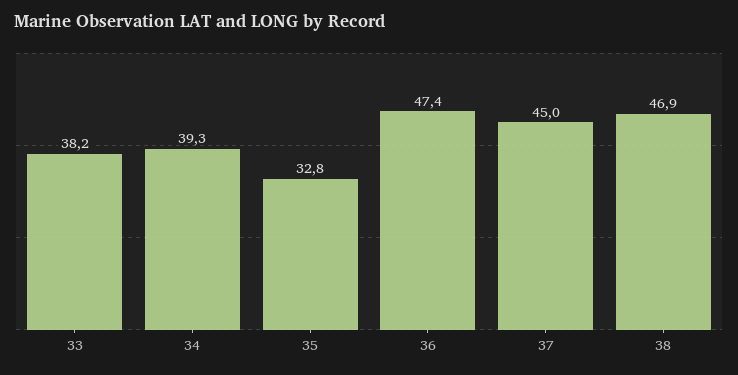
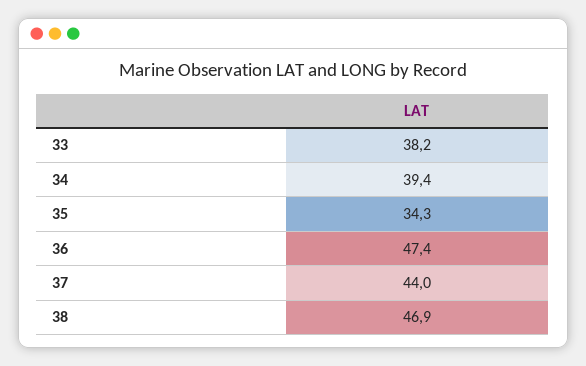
  {
    "33": 38.2,
-   "34": 39.3,
+   "34": 39.4,
-   "35": 32.8,
+   "35": 34.3,
    "36": 47.4,
-   "37": 45,
+   "37": 44,
    "38": 46.9
  }

